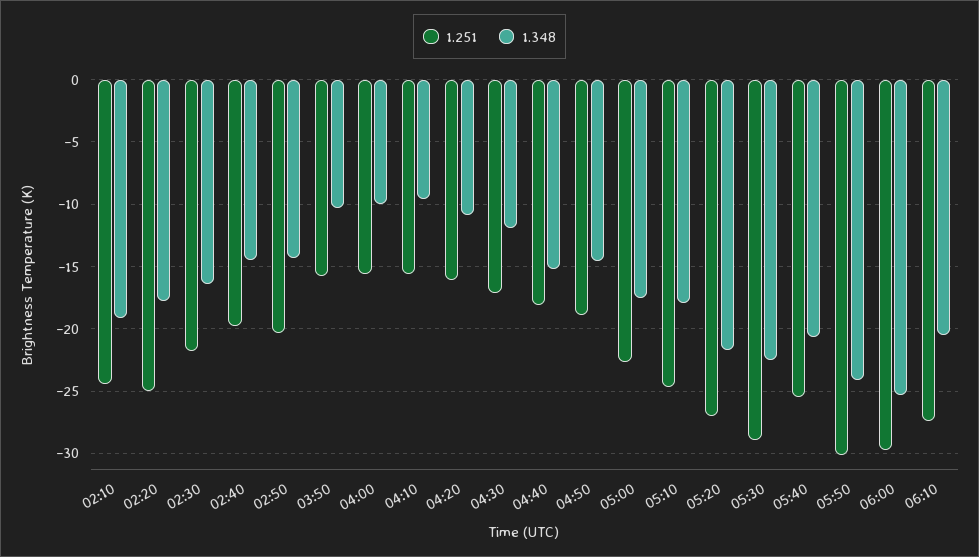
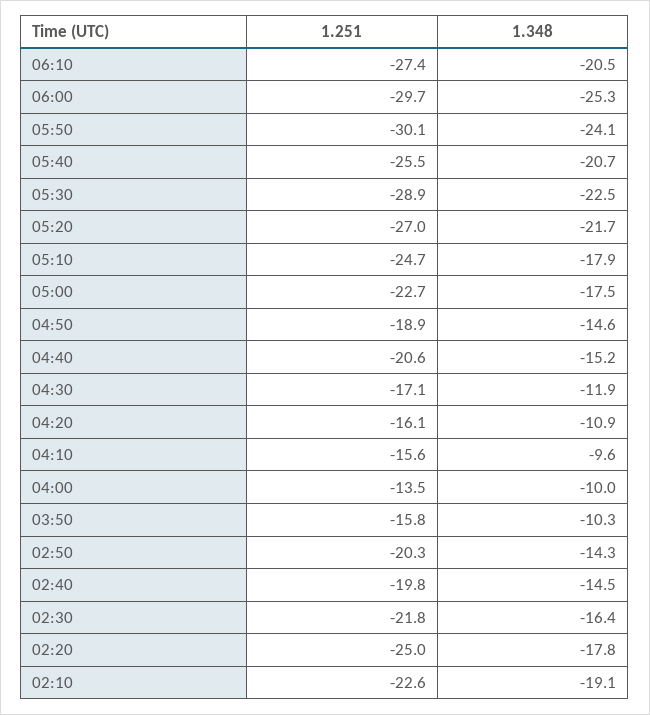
  {
    "1.251": {
-     "02:10": -24.5,
+     "02:10": -22.6,
      "02:20": -25,
      "02:30": -21.8,
      "02:40": -19.8,
      "02:50": -20.3,
      "03:50": -15.8,
-     "04:00": -15.5,
+     "04:00": -13.5,
      "04:10": -15.6,
      "04:20": -16.1,
      "04:30": -17.1,
-     "04:40": -18,
+     "04:40": -20.6,
      "04:50": -18.9,
      "05:00": -22.7,
      "05:10": -24.7,
      "05:20": -27,
      "05:30": -28.9,
      "05:40": -25.5,
      "05:50": -30.1,
      "06:00": -29.7,
      "06:10": -27.4
    },
    "1.348": {
      "02:10": -19.1,
      "02:20": -17.8,
      "02:30": -16.4,
      "02:40": -14.5,
      "02:50": -14.3,
      "03:50": -10.3,
      "04:00": -10,
      "04:10": -9.6,
      "04:20": -10.9,
      "04:30": -11.9,
      "04:40": -15.2,
      "04:50": -14.6,
      "05:00": -17.5,
      "05:10": -17.9,
      "05:20": -21.7,
      "05:30": -22.5,
      "05:40": -20.7,
      "05:50": -24.1,
      "06:00": -25.3,
      "06:10": -20.5
    }
  }

